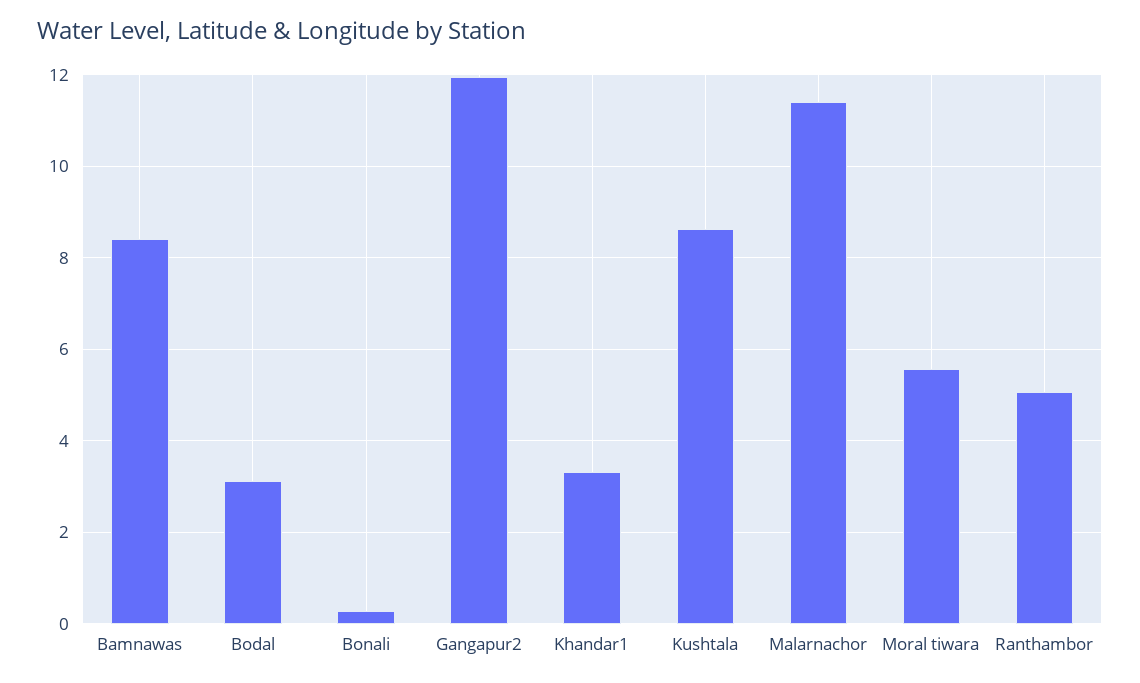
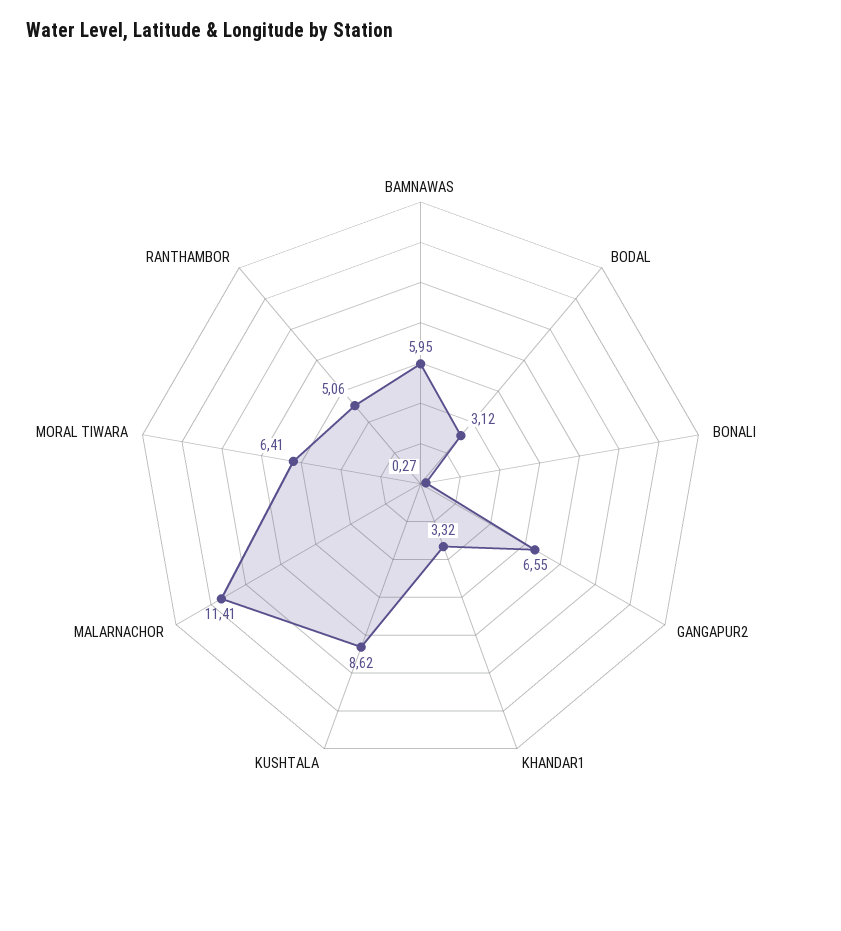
  {
-   "Bamnawas": 8.4,
+   "Bamnawas": 5.95,
    "Bodal": 3.12,
    "Bonali": 0.27,
-   "Gangapur2": 12,
+   "Gangapur2": 6.55,
    "Khandar1": 3.32,
    "Kushtala": 8.62,
    "Malarnachor": 11.41,
-   "Moral tiwara": 5.6,
+   "Moral tiwara": 6.41,
    "Ranthambor": 5.06
  }

